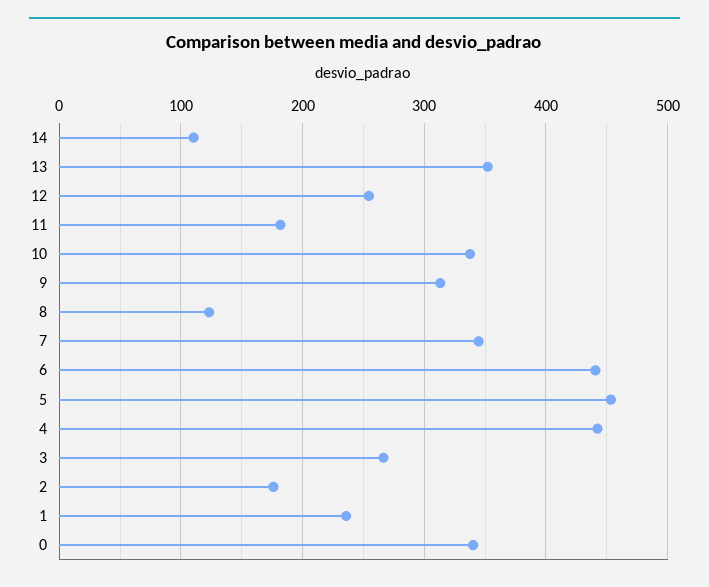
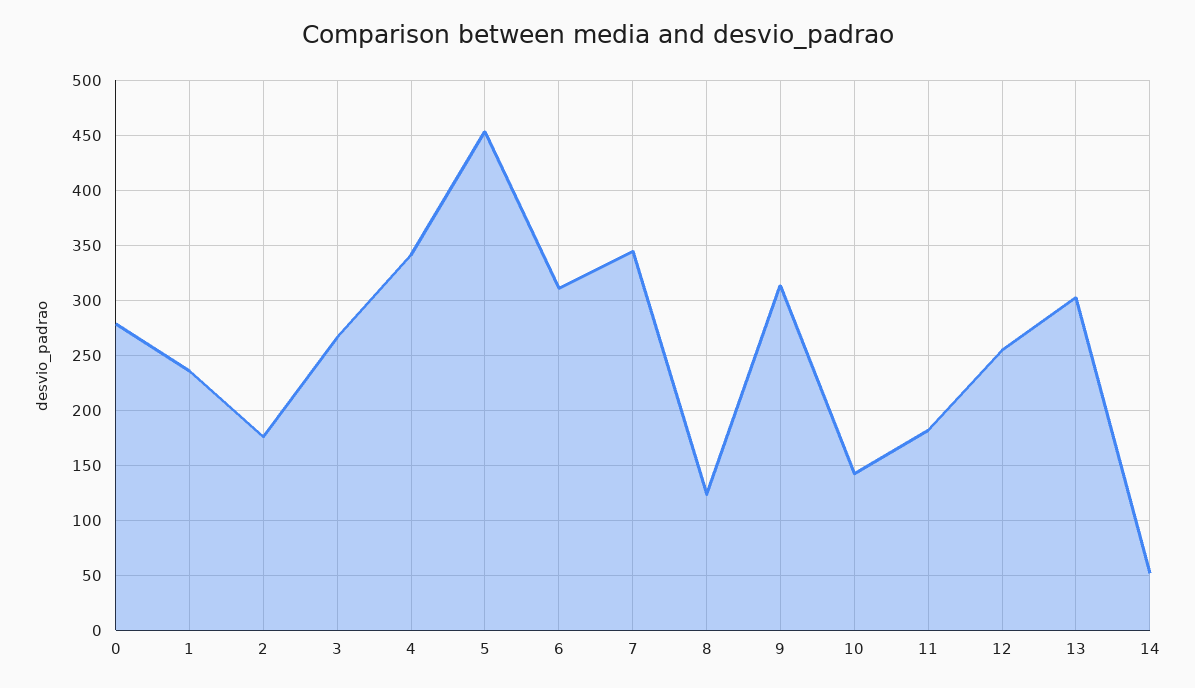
  {
-   "14": 110,
+   "14": 50,
-   "13": 350,
+   "13": 300,
    "12": 250,
    "11": 180,
-   "10": 340,
+   "10": 140,
    "9": 310,
    "8": 120,
    "7": 340,
-   "6": 440,
+   "6": 310,
    "5": 450,
-   "4": 440,
+   "4": 340,
    "3": 270,
    "2": 180,
    "1": 240,
-   "0": 340
+   "0": 280
  }

